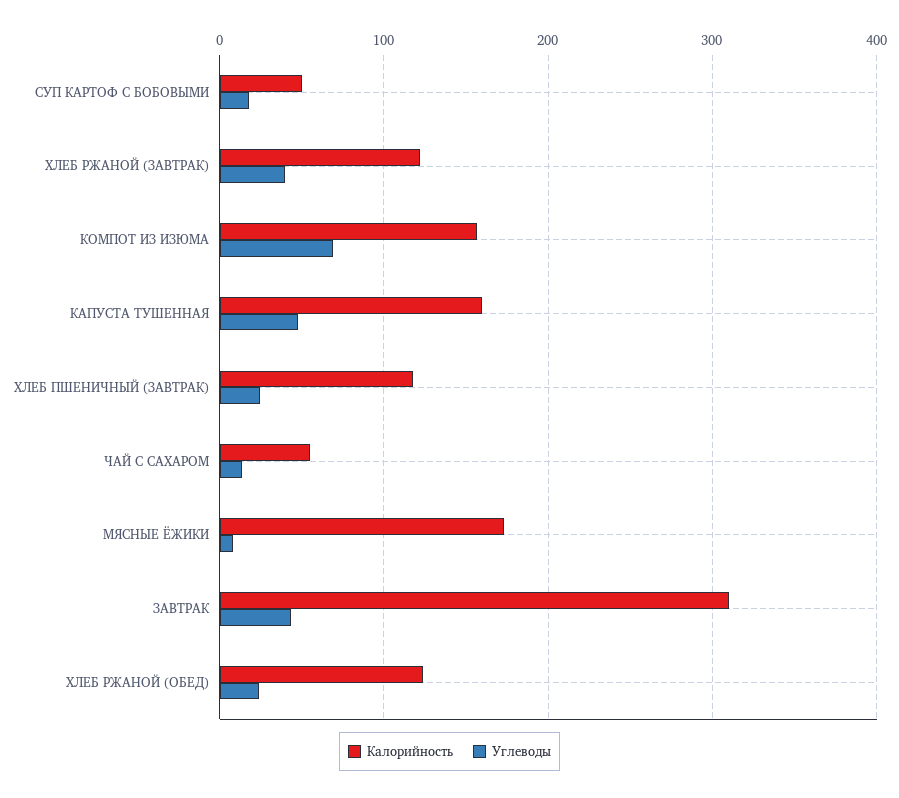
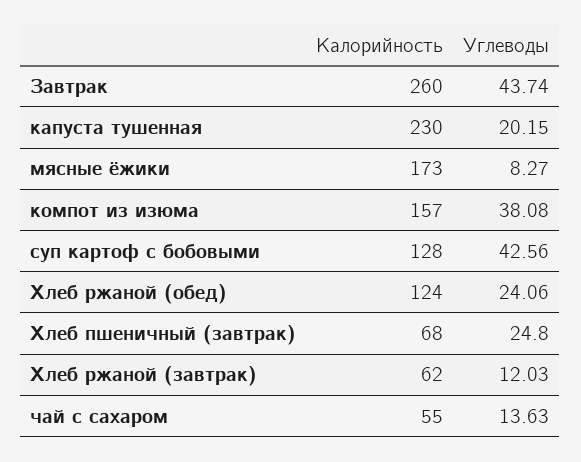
  {
    "Калорийность": {
-     "СУП КАРТОФ С БОБОВЫМИ": 50,
+     "СУП КАРТОФ С БОБОВЫМИ": 128,
-     "ХЛЕБ РЖАНОЙ (ЗАВТРАК)": 120,
+     "ХЛЕБ РЖАНОЙ (ЗАВТРАК)": 62,
      "КОМПОТ ИЗ ИЗЮМА": 157,
-     "КАПУСТА ТУШЕННАЯ": 160,
+     "КАПУСТА ТУШЕННАЯ": 230,
-     "ХЛЕБ ПШЕНИЧНЫЙ (ЗАВТРАК)": 120,
+     "ХЛЕБ ПШЕНИЧНЫЙ (ЗАВТРАК)": 68,
      "ЧАЙ С САХАРОМ": 55,
      "МЯСНЫЕ ЁЖИКИ": 173,
-     "ЗАВТРАК": 310,
+     "ЗАВТРАК": 260,
      "ХЛЕБ РЖАНОЙ (ОБЕД)": 124
    },
    "Углеводы": {
-     "СУП КАРТОФ С БОБОВЫМИ": 20,
+     "СУП КАРТОФ С БОБОВЫМИ": 42.56,
-     "ХЛЕБ РЖАНОЙ (ЗАВТРАК)": 40,
+     "ХЛЕБ РЖАНОЙ (ЗАВТРАК)": 12.03,
-     "КОМПОТ ИЗ ИЗЮМА": 70,
+     "КОМПОТ ИЗ ИЗЮМА": 38.08,
-     "КАПУСТА ТУШЕННАЯ": 50,
+     "КАПУСТА ТУШЕННАЯ": 20.15,
      "ХЛЕБ ПШЕНИЧНЫЙ (ЗАВТРАК)": 24.8,
      "ЧАЙ С САХАРОМ": 13.63,
      "МЯСНЫЕ ЁЖИКИ": 8.27,
      "ЗАВТРАК": 43.74,
      "ХЛЕБ РЖАНОЙ (ОБЕД)": 24.06
    }
  }

